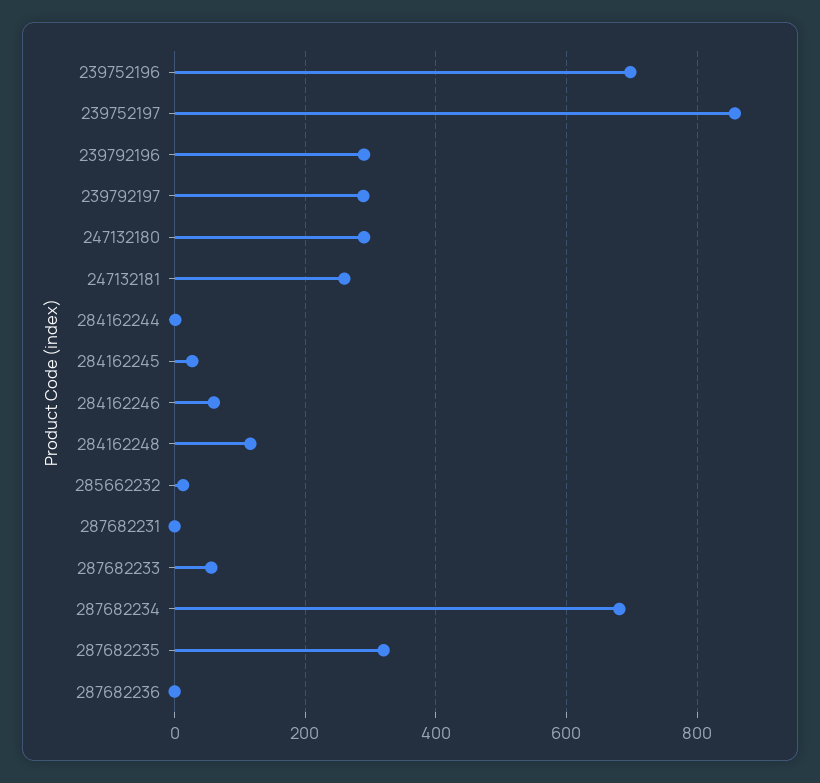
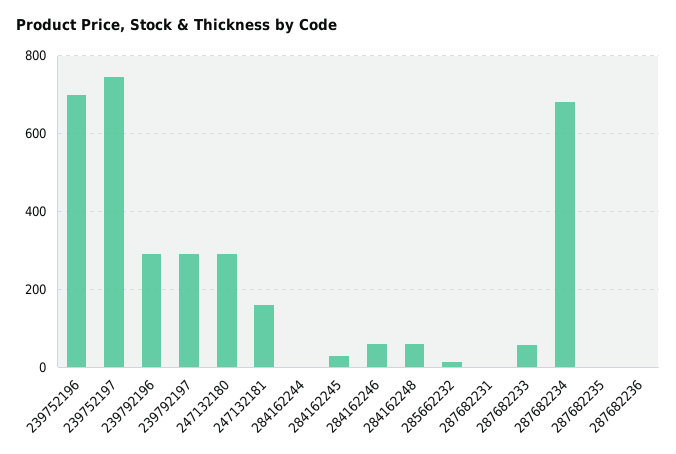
  {
    "239752196": 700,
-   "239752197": 860,
+   "239752197": 740,
    "239792196": 300,
    "239792197": 280,
    "247132180": 300,
-   "247132181": 260,
+   "247132181": 160,
    "284162244": 0,
    "284162245": 20,
    "284162246": 60,
-   "284162248": 120,
+   "284162248": 60,
    "285662232": 20,
    "287682231": 0,
    "287682233": 60,
    "287682234": 680,
-   "287682235": 320,
+   "287682235": 0,
    "287682236": 0
  }

